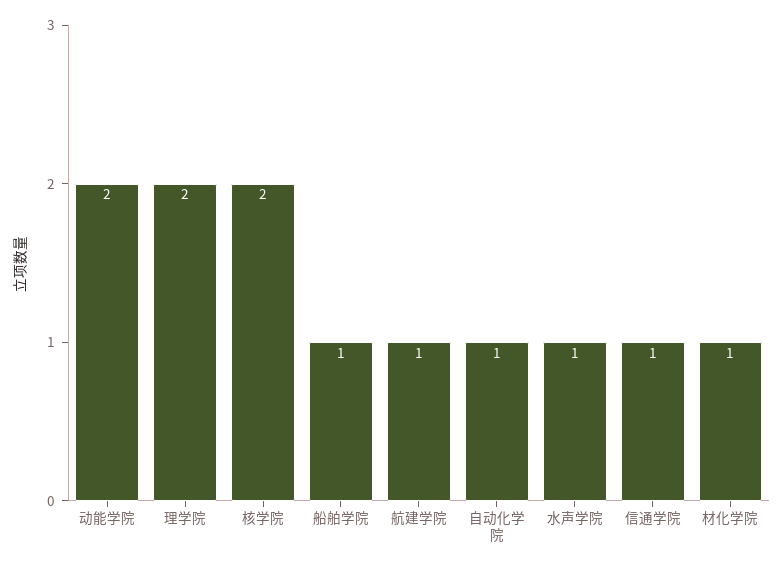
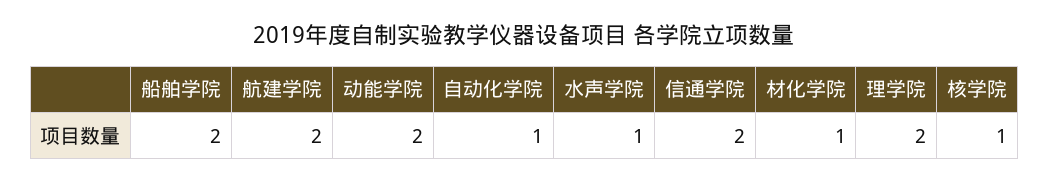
  {
    "动能学院": 2,
    "理学院": 2,
-   "核学院": 2,
+   "核学院": 1,
-   "船舶学院": 1,
+   "船舶学院": 2,
-   "航建学院": 1,
+   "航建学院": 2,
    "自动化学院": 1,
    "水声学院": 1,
-   "信通学院": 1,
+   "信通学院": 2,
    "材化学院": 1
  }

